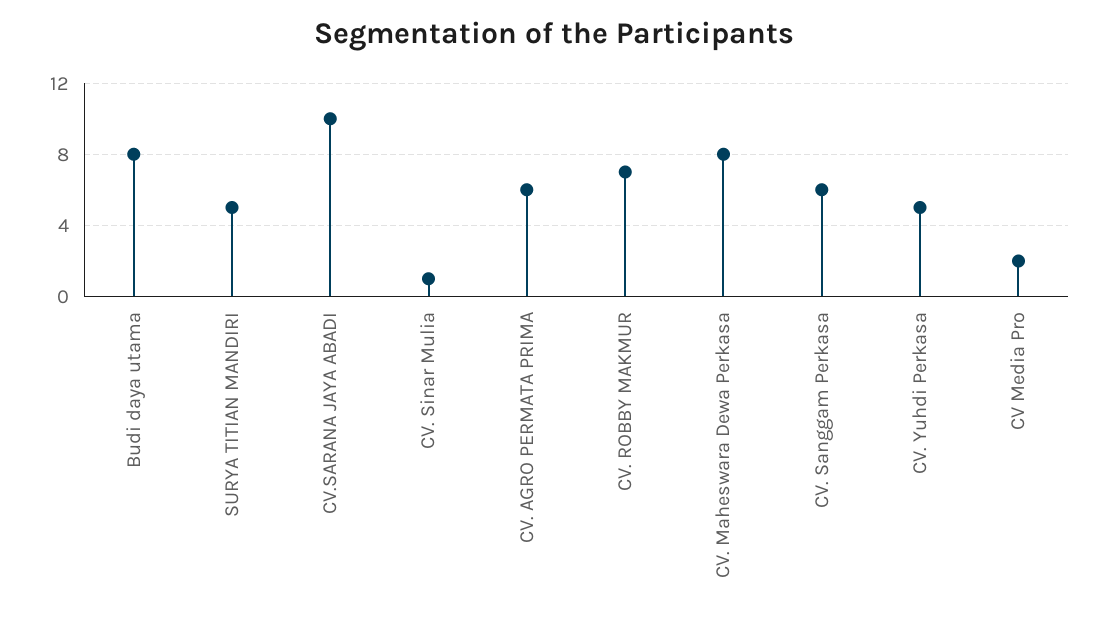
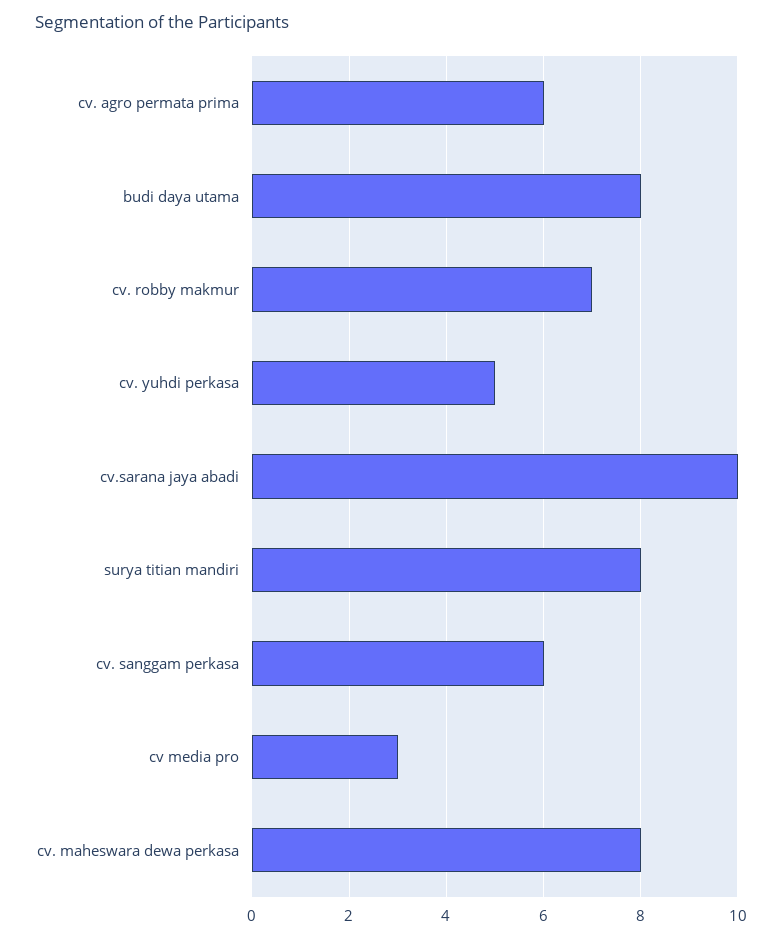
  {
    "Budi daya utama": 8,
-   "SURYA TITIAN MANDIRI": 5,
+   "SURYA TITIAN MANDIRI": 8,
    "CV.SARANA JAYA ABADI": 10,
-   "CV. Sinar Mulia": 1,
    "CV. AGRO PERMATA PRIMA": 6,
    "CV. ROBBY MAKMUR": 7,
    "CV. Maheswara Dewa Perkasa": 8,
    "CV. Sanggam Perkasa": 6,
    "CV. Yuhdi Perkasa": 5,
-   "CV Media Pro": 2
+   "CV Media Pro": 3
  }

